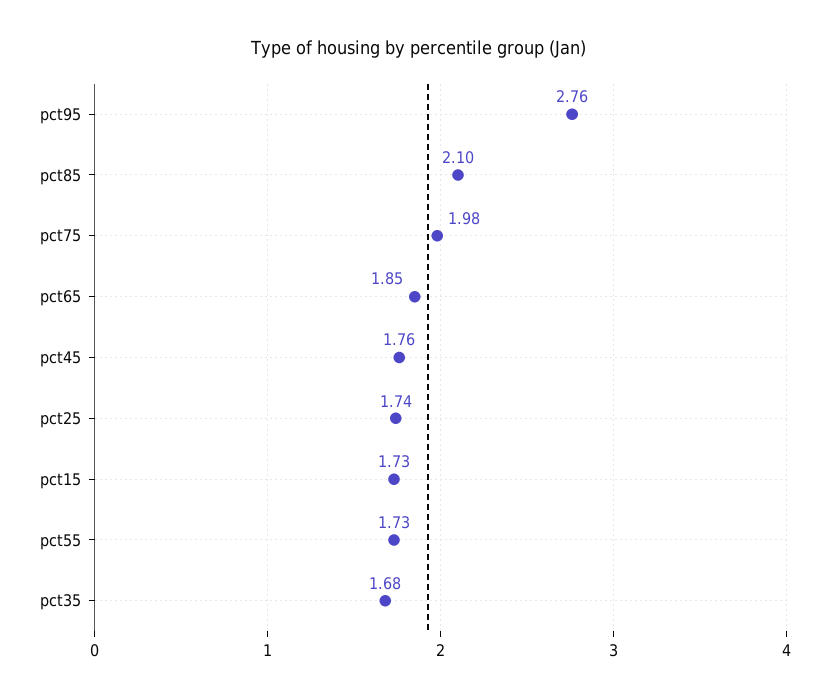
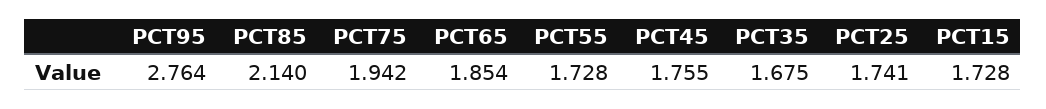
  {
    "pct95": 2.764,
-   "pct85": 2.1,
+   "pct85": 2.14,
-   "pct75": 1.98,
+   "pct75": 1.942,
    "pct65": 1.854,
    "pct45": 1.755,
    "pct25": 1.741,
    "pct15": 1.728,
    "pct55": 1.728,
    "pct35": 1.675
  }

